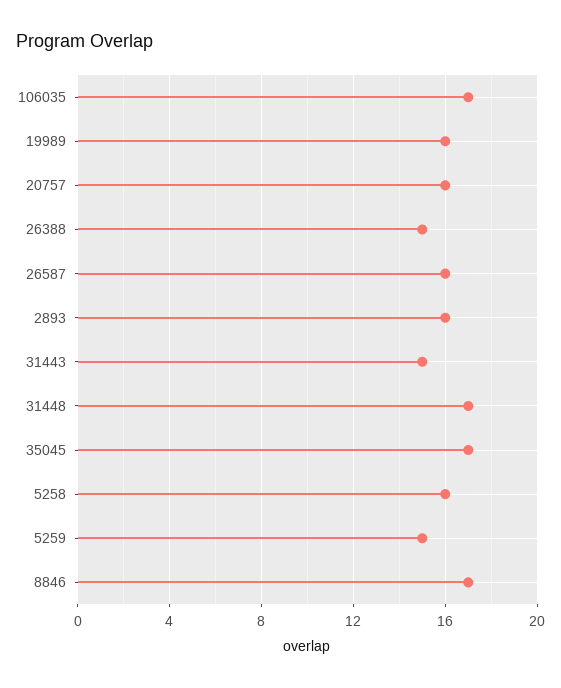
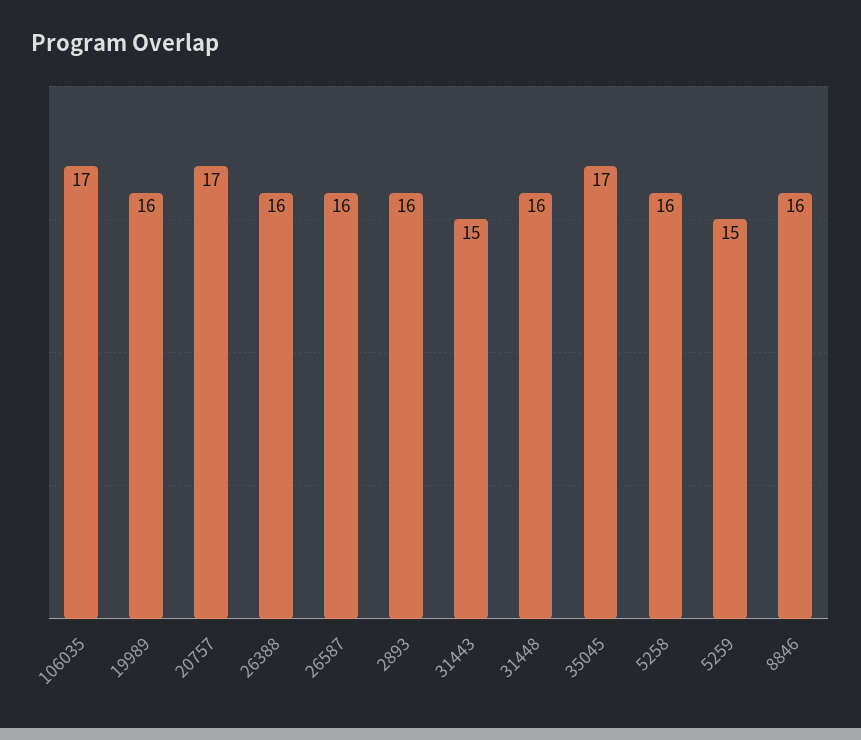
  {
    "106035": 17,
    "19989": 16,
-   "20757": 16,
+   "20757": 17,
-   "26388": 15,
+   "26388": 16,
    "26587": 16,
    "2893": 16,
    "31443": 15,
-   "31448": 17,
+   "31448": 16,
    "35045": 17,
    "5258": 16,
    "5259": 15,
-   "8846": 17
+   "8846": 16
  }

